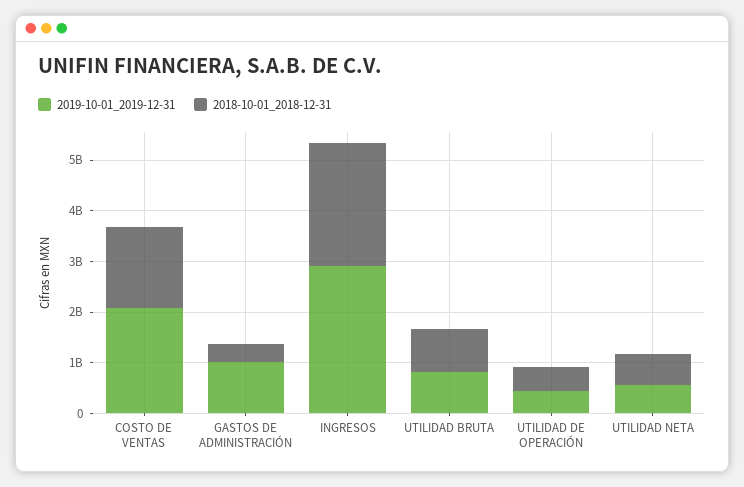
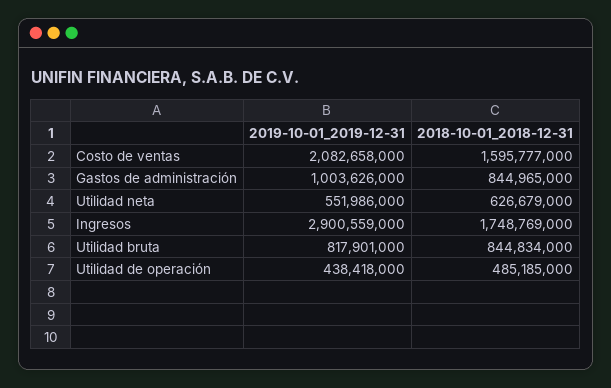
  {
    "2019-10-01_2019-12-31": {
      "COSTO DE VENTAS": 2082658000,
      "GASTOS DE ADMINISTRACIÓN": 1003626000,
      "INGRESOS": 2900559000,
      "UTILIDAD BRUTA": 817901000,
      "UTILIDAD DE OPERACIÓN": 438418000,
      "UTILIDAD NETA": 551986000
    },
    "2018-10-01_2018-12-31": {
      "COSTO DE VENTAS": 1595777000,
-     "GASTOS DE ADMINISTRACIÓN": 400000000,
+     "GASTOS DE ADMINISTRACIÓN": 844965000,
-     "INGRESOS": 2400000000,
+     "INGRESOS": 1748769000,
      "UTILIDAD BRUTA": 844834000,
      "UTILIDAD DE OPERACIÓN": 485185000,
      "UTILIDAD NETA": 626679000
    }
  }

